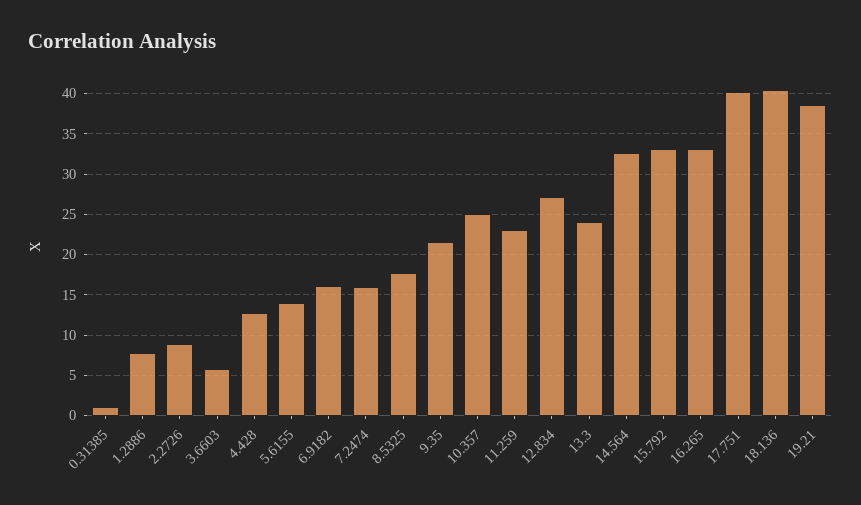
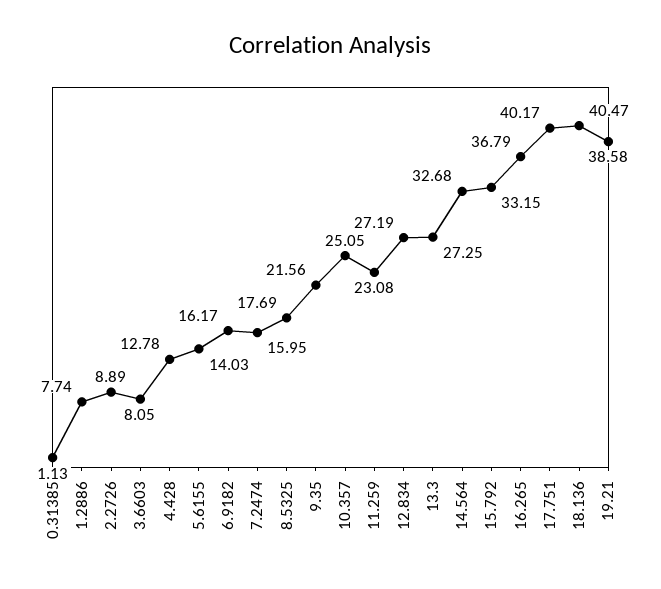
  {
    "0.31385": 1.13,
    "1.2886": 7.74,
    "2.2726": 8.89,
-   "3.6603": 6,
+   "3.6603": 8.05,
    "4.428": 12.78,
    "5.6155": 14.03,
    "6.9182": 16.17,
    "7.2474": 15.95,
    "8.5325": 17.69,
    "9.35": 21.56,
    "10.357": 25.05,
    "11.259": 23.08,
    "12.834": 27.19,
-   "13.3": 24,
+   "13.3": 27.25,
    "14.564": 32.68,
    "15.792": 33.15,
-   "16.265": 33,
+   "16.265": 36.79,
    "17.751": 40.17,
    "18.136": 40.47,
    "19.21": 38.58
  }

